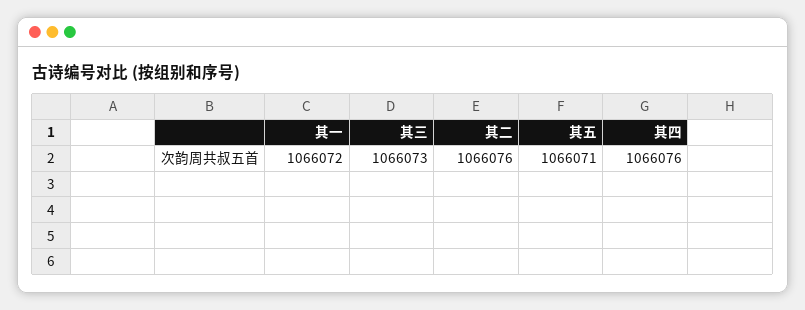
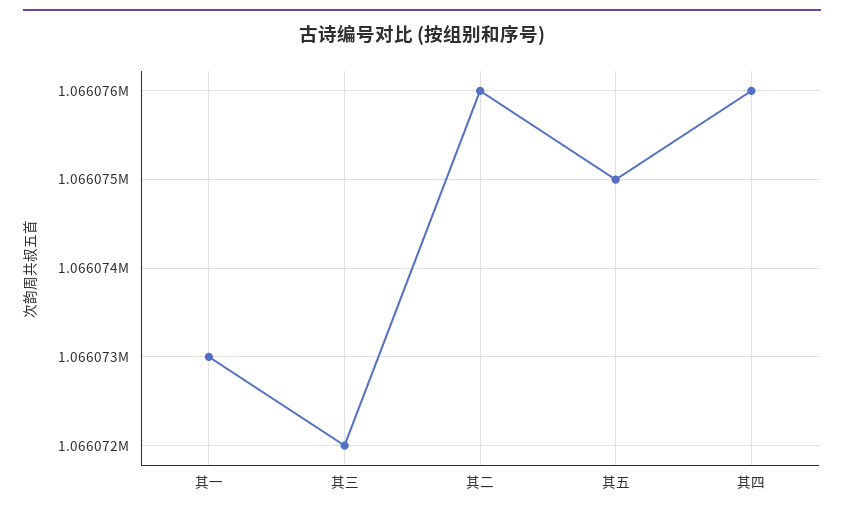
  {
-   "其一": 1066072,
+   "其一": 1066073,
-   "其三": 1066073,
+   "其三": 1066072,
    "其二": 1066076,
-   "其五": 1066071,
+   "其五": 1066075,
    "其四": 1066076
  }

